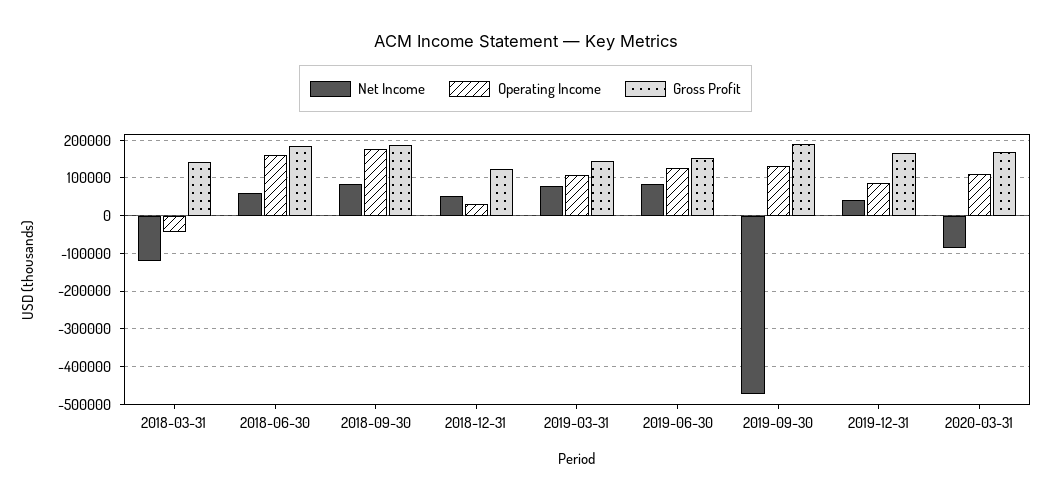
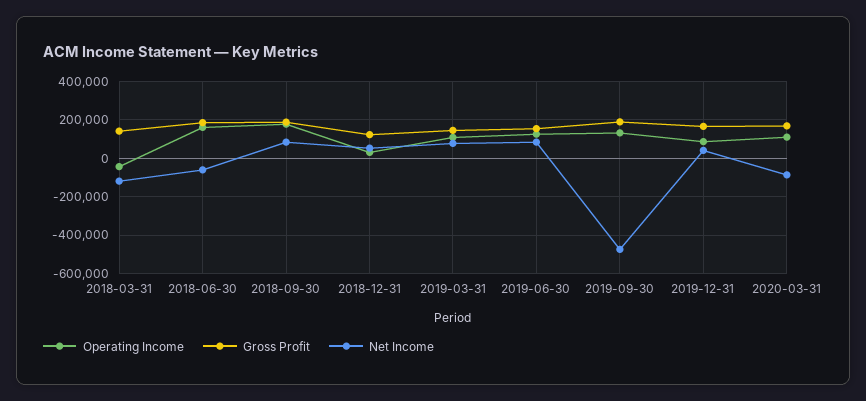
  {
    "Net Income": {
      "2018-03-31": -120000,
-     "2018-06-30": 60000,
+     "2018-06-30": -50000,
      "2018-09-30": 80000,
      "2018-12-31": 60000,
      "2019-03-31": 80000,
      "2019-06-30": 80000,
      "2019-09-30": -480000,
      "2019-12-31": 40000,
      "2020-03-31": -80000
    },
    "Operating Income": {
      "2018-03-31": -40000,
      "2018-06-30": 160000,
      "2018-09-30": 180000,
      "2018-12-31": 40000,
      "2019-03-31": 100000,
      "2019-06-30": 120000,
      "2019-09-30": 140000,
      "2019-12-31": 80000,
      "2020-03-31": 120000
    },
    "Gross Profit": {
      "2018-03-31": 140000,
      "2018-06-30": 180000,
      "2018-09-30": 180000,
      "2018-12-31": 120000,
      "2019-03-31": 140000,
      "2019-06-30": 160000,
      "2019-09-30": 180000,
      "2019-12-31": 160000,
      "2020-03-31": 160000
    }
  }

